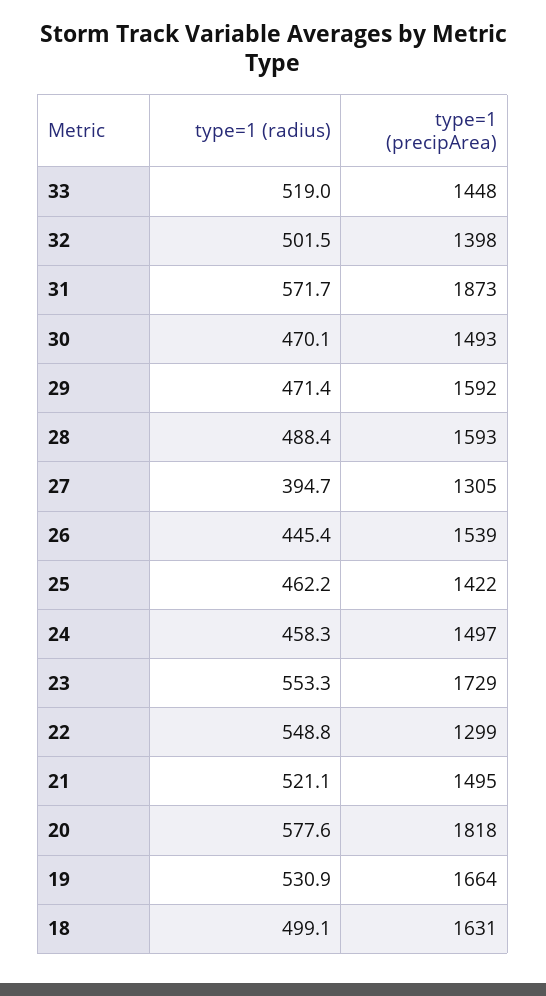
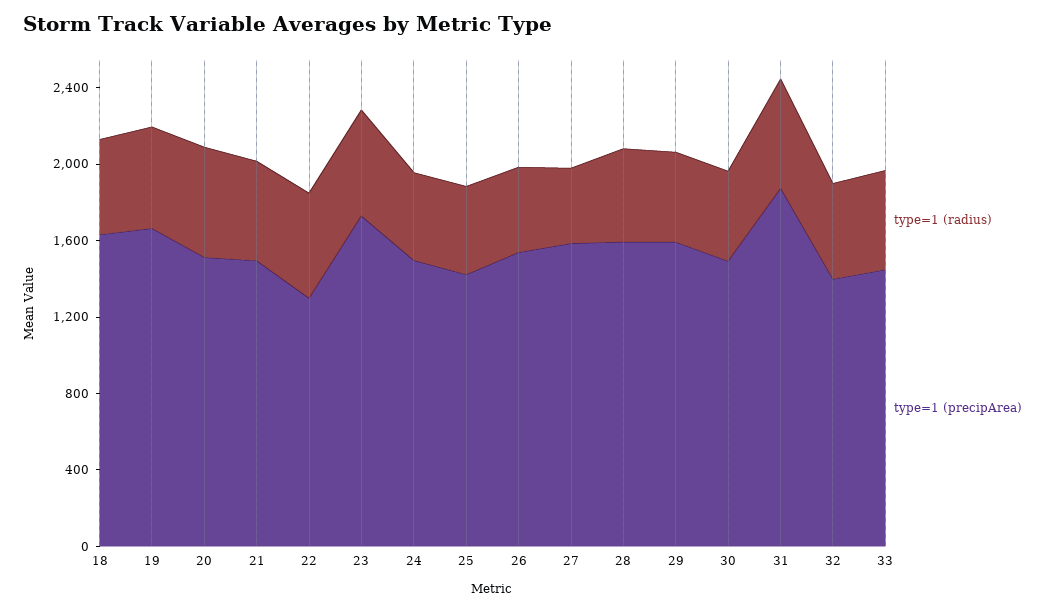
  {
    "type=1 (radius)": {
      "33": 519,
      "32": 501.5,
      "31": 571.7,
      "30": 470.1,
      "29": 471.4,
      "28": 488.4,
      "27": 394.7,
      "26": 445.4,
      "25": 462.2,
      "24": 458.3,
      "23": 553.3,
      "22": 548.8,
      "21": 521.1,
      "20": 577.6,
      "19": 530.9,
      "18": 499.1
    },
    "type=1 (precipArea)": {
      "33": 1448,
      "32": 1398,
      "31": 1873,
      "30": 1493,
      "29": 1592,
      "28": 1593,
-     "27": 1305,
+     "27": 1600,
      "26": 1539,
      "25": 1422,
      "24": 1497,
      "23": 1729,
      "22": 1299,
      "21": 1495,
-     "20": 1818,
+     "20": 1500,
      "19": 1664,
      "18": 1631
    }
  }

